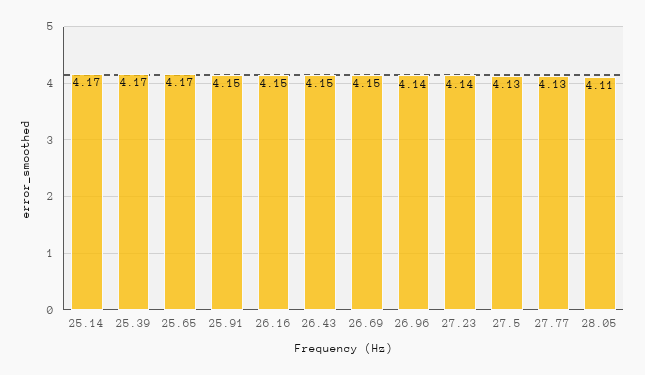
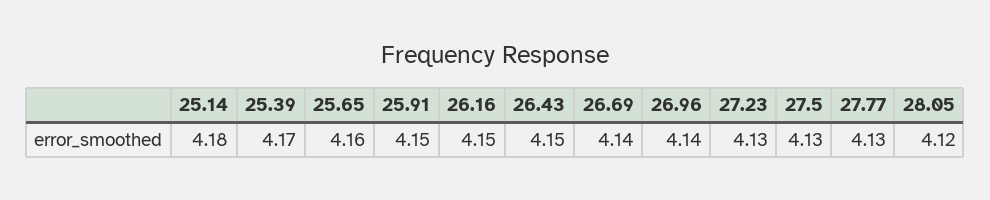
  {
-   "25.14": 4.17,
+   "25.14": 4.18,
    "25.39": 4.17,
-   "25.65": 4.17,
+   "25.65": 4.16,
    "25.91": 4.15,
    "26.16": 4.15,
    "26.43": 4.15,
-   "26.69": 4.15,
+   "26.69": 4.14,
    "26.96": 4.14,
-   "27.23": 4.14,
+   "27.23": 4.13,
    "27.5": 4.13,
    "27.77": 4.13,
-   "28.05": 4.11
+   "28.05": 4.12
  }

